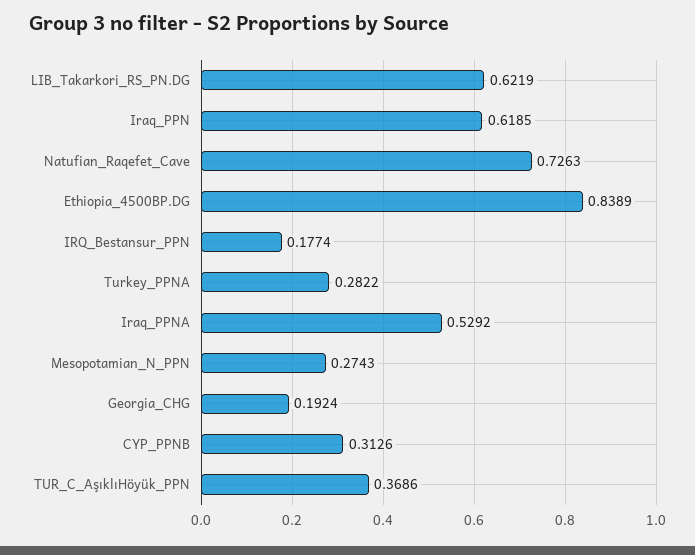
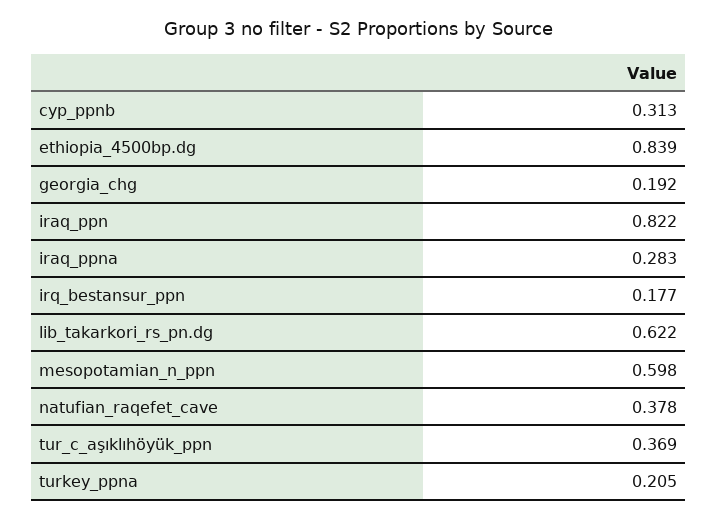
  {
    "LIB_Takarkori_RS_PN.DG": 0.6219,
-   "Iraq_PPN": 0.6185,
+   "Iraq_PPN": 0.822,
-   "Natufian_Raqefet_Cave": 0.7263,
+   "Natufian_Raqefet_Cave": 0.378,
    "Ethiopia_4500BP.DG": 0.8389,
    "IRQ_Bestansur_PPN": 0.1774,
-   "Turkey_PPNA": 0.2822,
+   "Turkey_PPNA": 0.205,
-   "Iraq_PPNA": 0.5292,
+   "Iraq_PPNA": 0.283,
-   "Mesopotamian_N_PPN": 0.2743,
+   "Mesopotamian_N_PPN": 0.598,
    "Georgia_CHG": 0.1924,
    "CYP_PPNB": 0.3126,
    "TUR_C_AşıklıHöyük_PPN": 0.3686
  }

